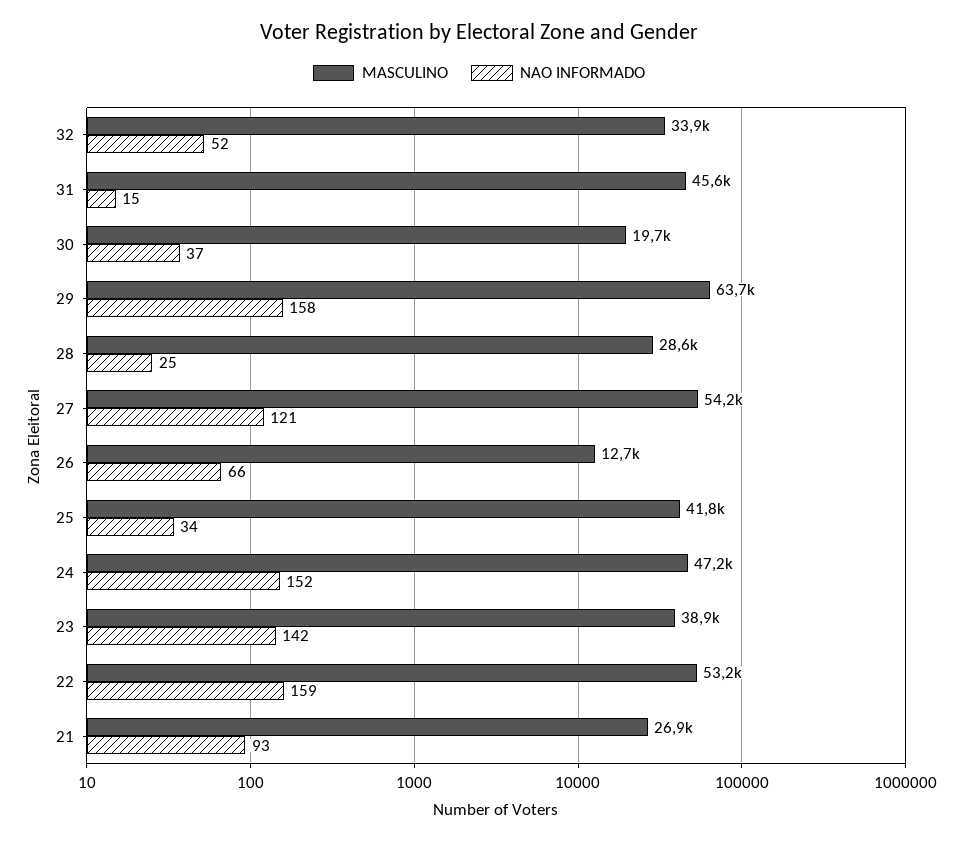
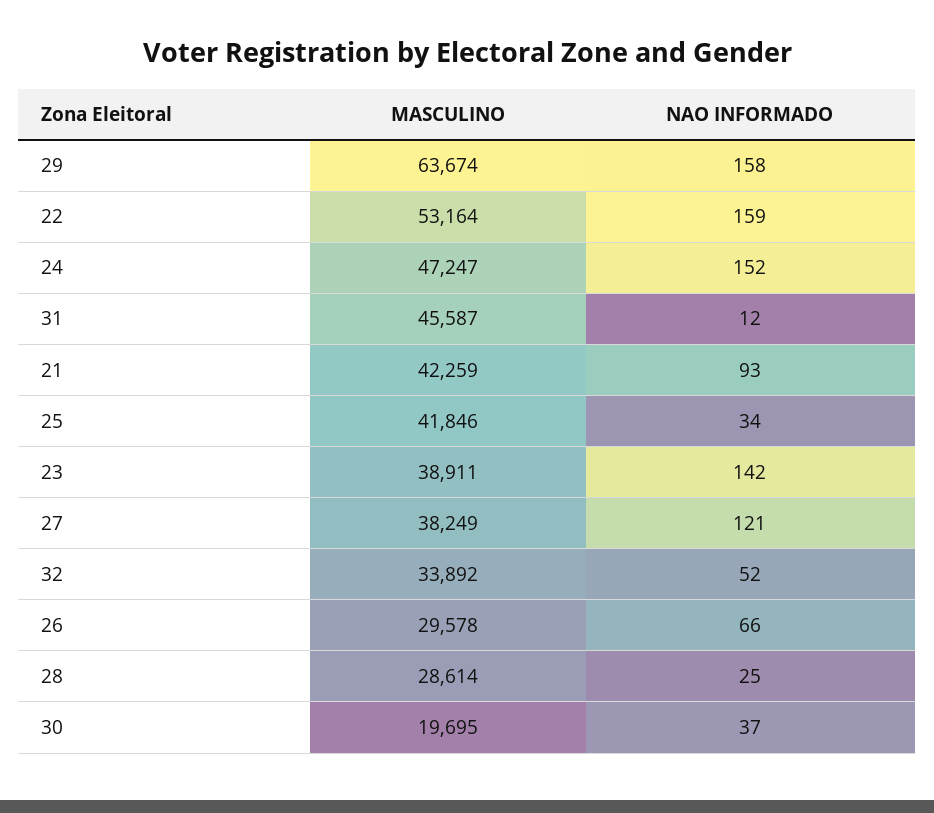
  {
    "MASCULINO": {
      "32": 33892,
      "31": 45587,
      "30": 19695,
      "29": 63674,
      "28": 28614,
-     "27": 54200,
+     "27": 38249,
-     "26": 12700,
+     "26": 29578,
      "25": 41846,
      "24": 47247,
      "23": 38911,
      "22": 53164,
-     "21": 26900
+     "21": 42259
    },
    "NAO INFORMADO": {
      "32": 52,
-     "31": 15,
+     "31": 12,
      "30": 37,
      "29": 158,
      "28": 25,
      "27": 121,
      "26": 66,
      "25": 34,
      "24": 152,
      "23": 142,
      "22": 159,
      "21": 93
    }
  }

